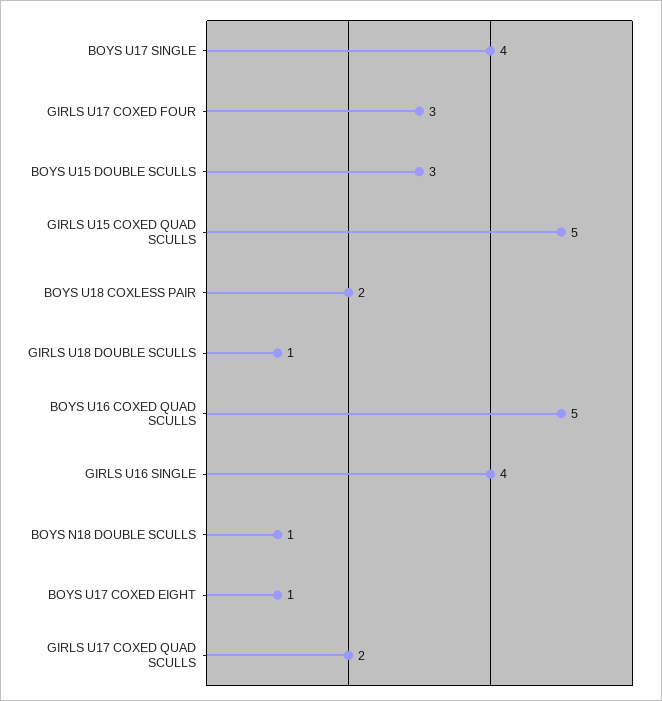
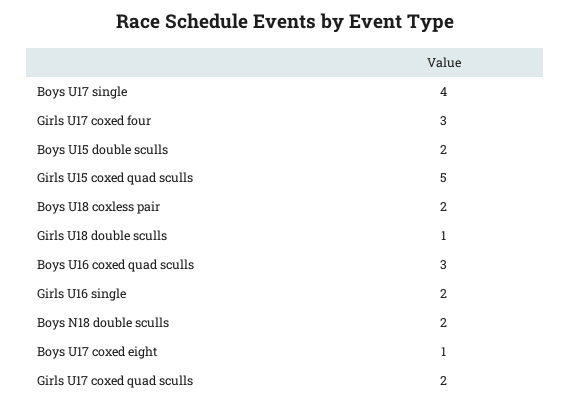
  {
    "BOYS U17 SINGLE": 4,
    "GIRLS U17 COXED FOUR": 3,
-   "BOYS U15 DOUBLE SCULLS": 3,
+   "BOYS U15 DOUBLE SCULLS": 2,
    "GIRLS U15 COXED QUAD SCULLS": 5,
    "BOYS U18 COXLESS PAIR": 2,
    "GIRLS U18 DOUBLE SCULLS": 1,
-   "BOYS U16 COXED QUAD SCULLS": 5,
+   "BOYS U16 COXED QUAD SCULLS": 3,
-   "GIRLS U16 SINGLE": 4,
+   "GIRLS U16 SINGLE": 2,
-   "BOYS N18 DOUBLE SCULLS": 1,
+   "BOYS N18 DOUBLE SCULLS": 2,
    "BOYS U17 COXED EIGHT": 1,
    "GIRLS U17 COXED QUAD SCULLS": 2
  }

